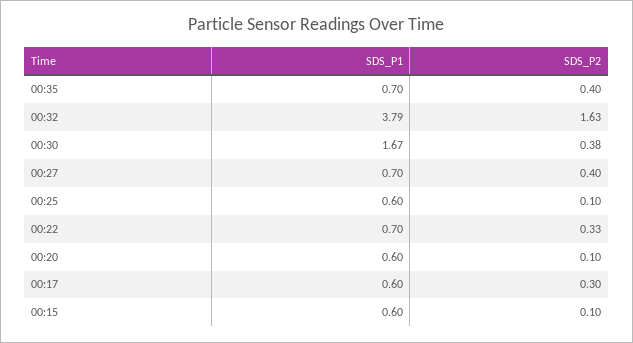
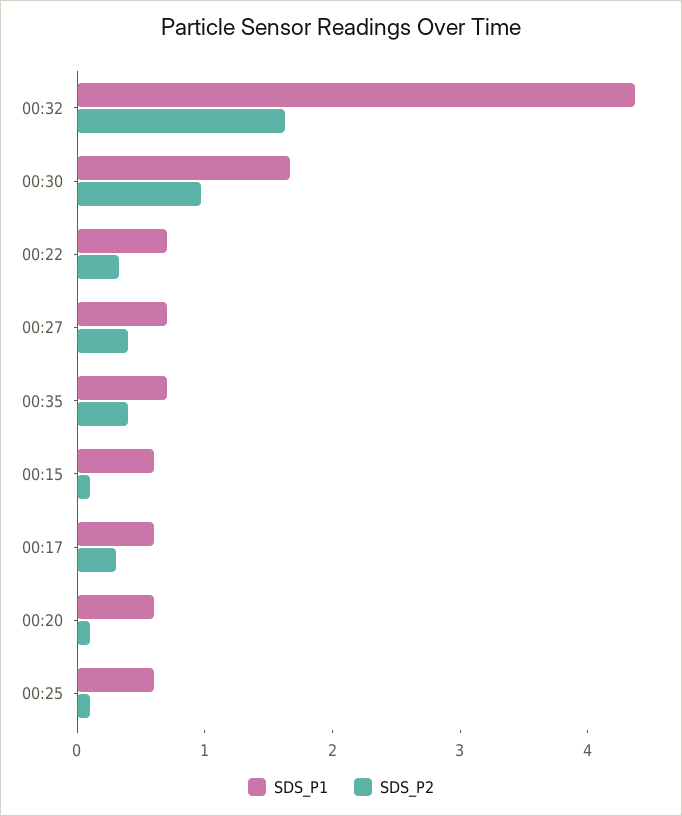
  {
    "SDS_P1": {
      "00:35": 0.7,
-     "00:32": 3.79,
+     "00:32": 4.4,
      "00:30": 1.67,
      "00:27": 0.7,
      "00:25": 0.6,
      "00:22": 0.7,
      "00:20": 0.6,
      "00:17": 0.6,
      "00:15": 0.6
    },
    "SDS_P2": {
      "00:35": 0.4,
      "00:32": 1.63,
-     "00:30": 0.38,
+     "00:30": 1,
      "00:27": 0.4,
      "00:25": 0.1,
      "00:22": 0.33,
      "00:20": 0.1,
      "00:17": 0.3,
      "00:15": 0.1
    }
  }

